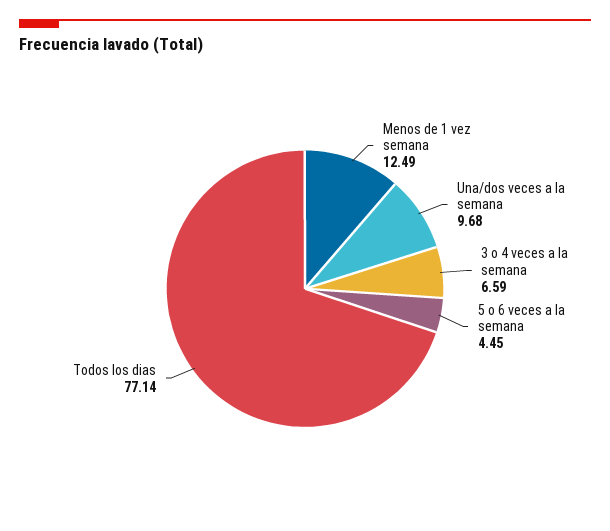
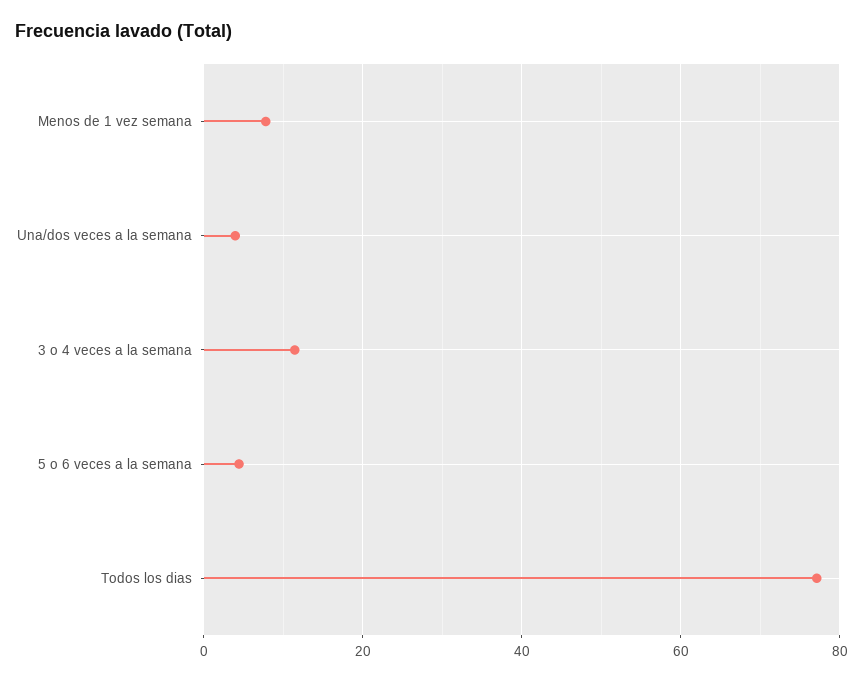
  {
-   "Menos de 1 vez semana": 12.49,
+   "Menos de 1 vez semana": 8,
-   "Una/dos veces a la semana": 9.68,
+   "Una/dos veces a la semana": 4,
-   "3 o 4 veces a la semana": 6.59,
+   "3 o 4 veces a la semana": 12,
    "5 o 6 veces a la semana": 4.45,
    "Todos los dias": 77.14
  }

